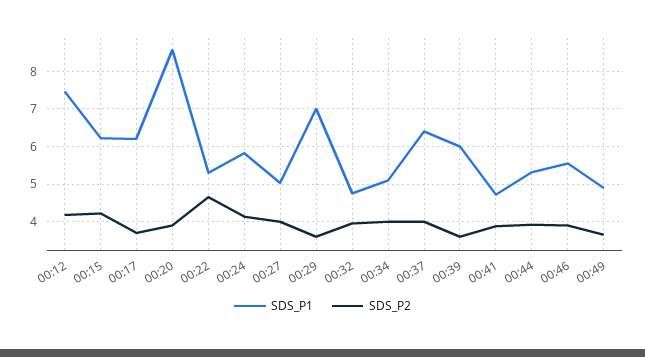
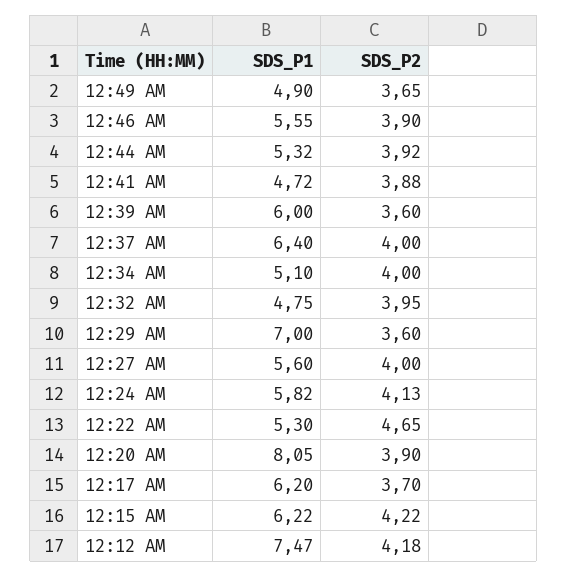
  {
    "SDS_P1": {
      "00:12": 7.47,
      "00:15": 6.22,
      "00:17": 6.2,
-     "00:20": 8.6,
+     "00:20": 8.05,
      "00:22": 5.3,
      "00:24": 5.82,
-     "00:27": 5,
+     "00:27": 5.6,
      "00:29": 7,
      "00:32": 4.75,
      "00:34": 5.1,
      "00:37": 6.4,
      "00:39": 6,
      "00:41": 4.72,
      "00:44": 5.32,
      "00:46": 5.55,
      "00:49": 4.9
    },
    "SDS_P2": {
      "00:12": 4.18,
      "00:15": 4.22,
      "00:17": 3.7,
      "00:20": 3.9,
      "00:22": 4.65,
      "00:24": 4.13,
      "00:27": 4,
      "00:29": 3.6,
      "00:32": 3.95,
      "00:34": 4,
      "00:37": 4,
      "00:39": 3.6,
      "00:41": 3.88,
      "00:44": 3.92,
      "00:46": 3.9,
      "00:49": 3.65
    }
  }

